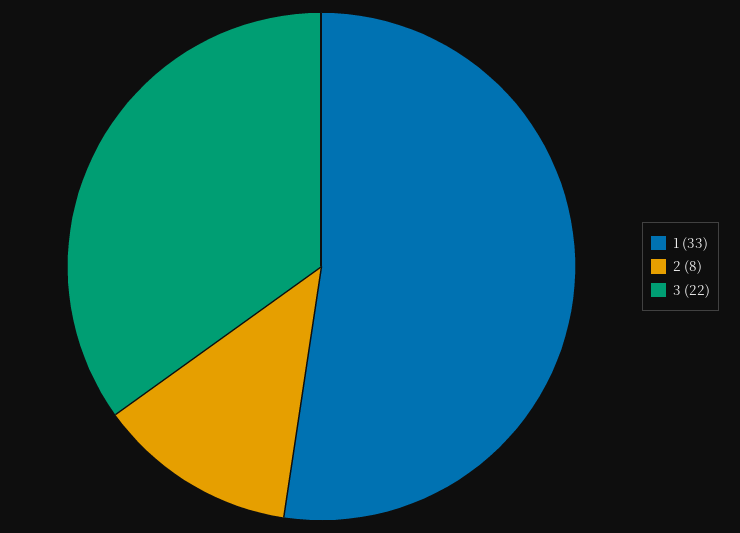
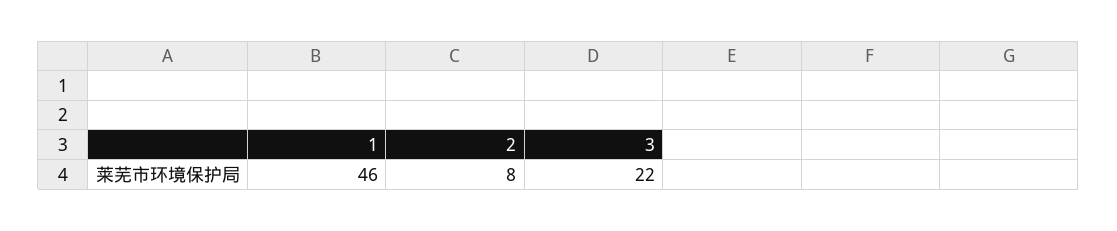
  {
-   "1": 33,
+   "1": 46,
    "2": 8,
    "3": 22
  }

